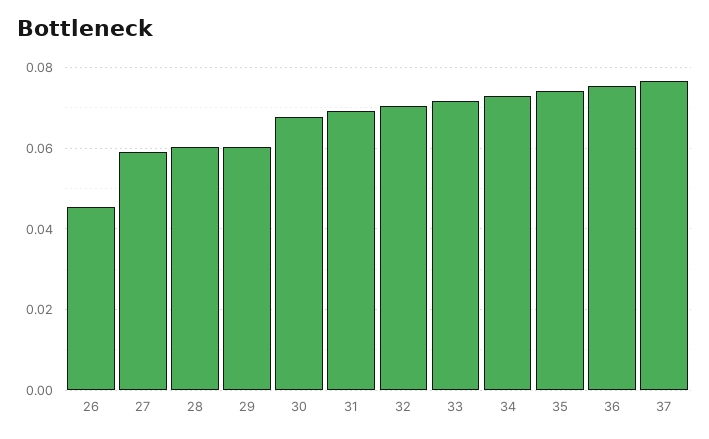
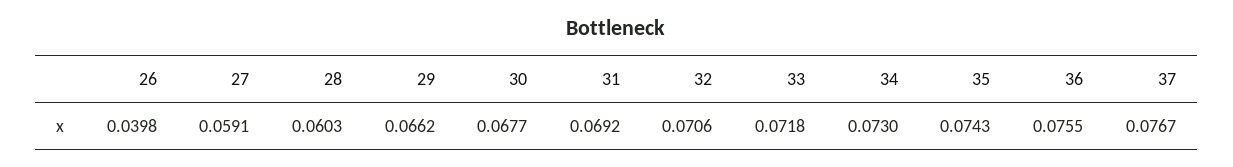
  {
-   "26": 0.046,
+   "26": 0.0398,
    "27": 0.0591,
    "28": 0.0603,
-   "29": 0.06,
+   "29": 0.0662,
    "30": 0.0677,
    "31": 0.0692,
    "32": 0.0706,
    "33": 0.0718,
    "34": 0.073,
    "35": 0.0743,
    "36": 0.0755,
    "37": 0.0767
  }

